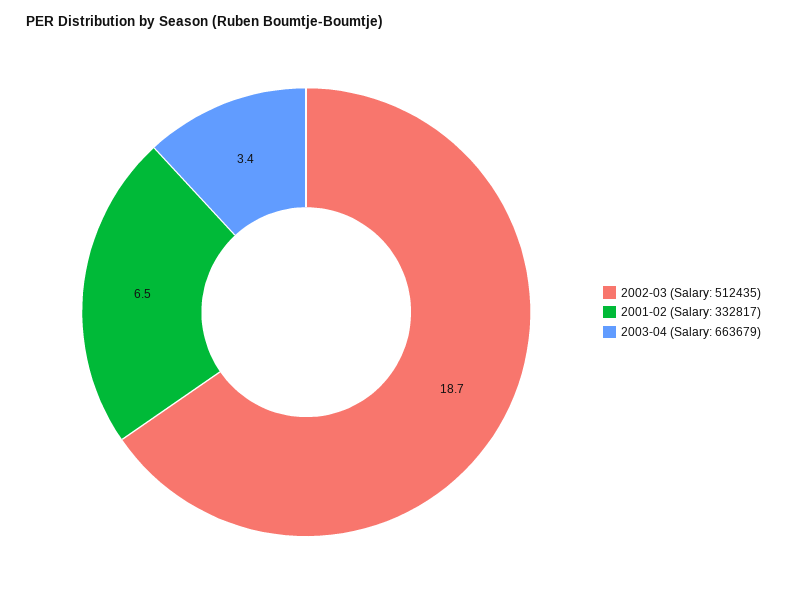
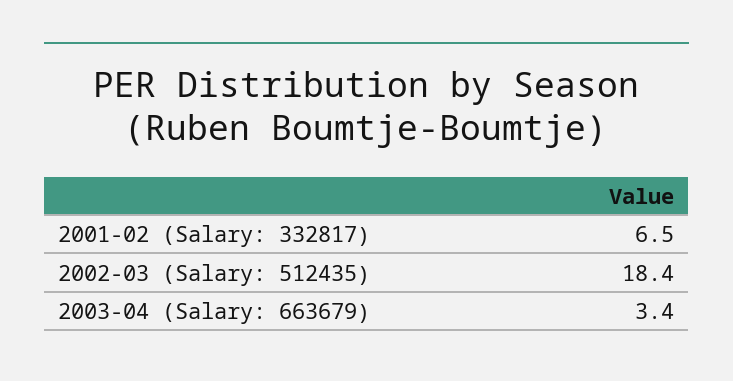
  {
-   "2002-03 (Salary: 512435)": 18.7,
+   "2002-03 (Salary: 512435)": 18.4,
    "2001-02 (Salary: 332817)": 6.5,
    "2003-04 (Salary: 663679)": 3.4
  }

